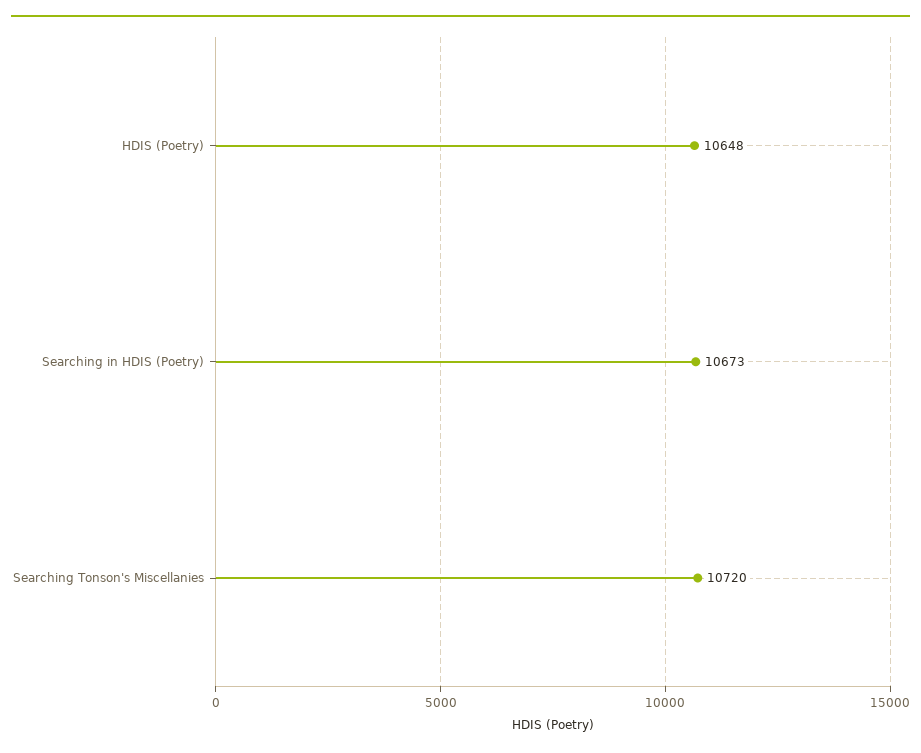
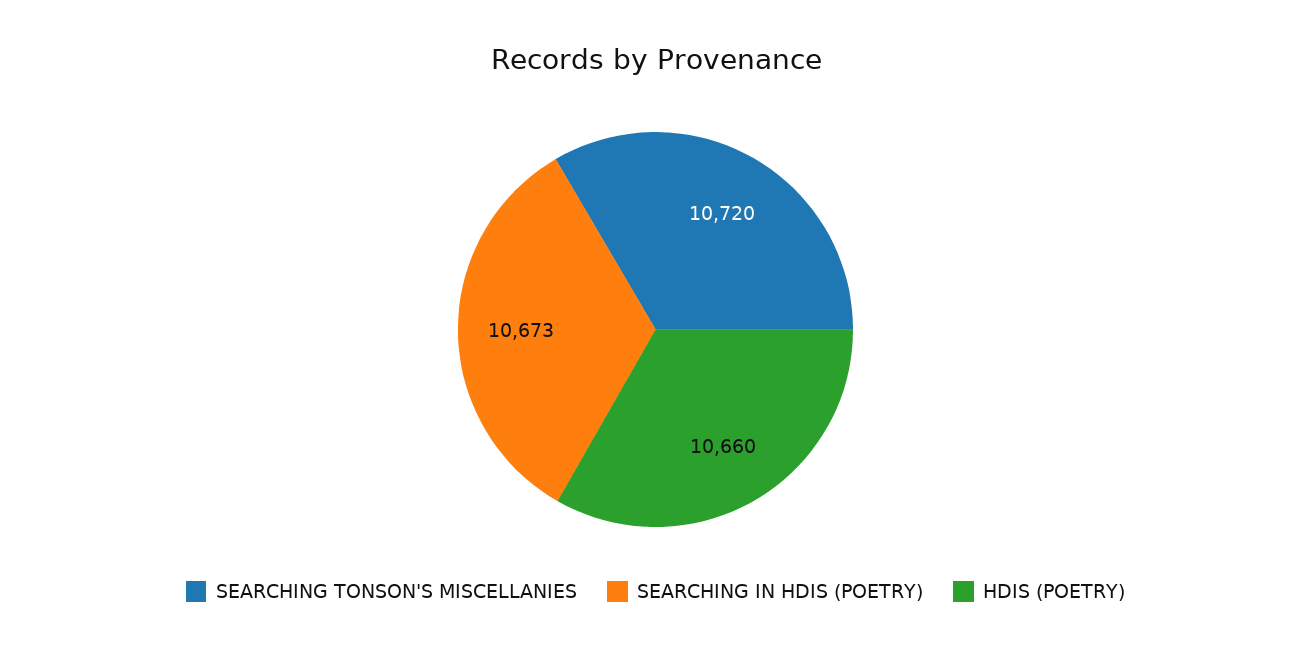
  {
-   "HDIS (Poetry)": 10648,
+   "HDIS (Poetry)": 10660,
    "Searching in HDIS (Poetry)": 10673,
    "Searching Tonson's Miscellanies": 10720
  }

